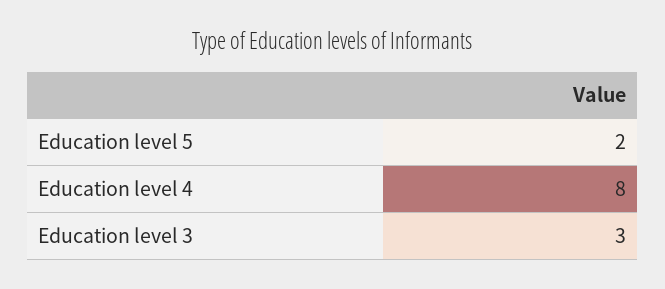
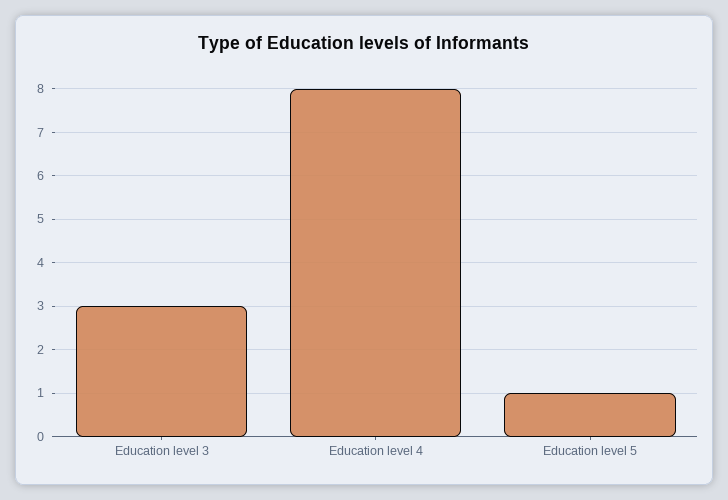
  {
-   "Education level 5": 2,
+   "Education level 5": 1,
    "Education level 4": 8,
    "Education level 3": 3
  }

